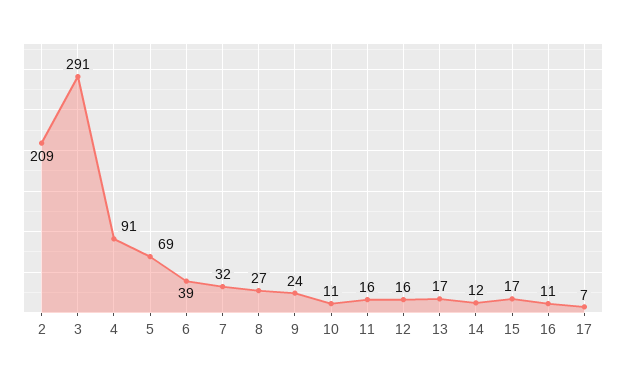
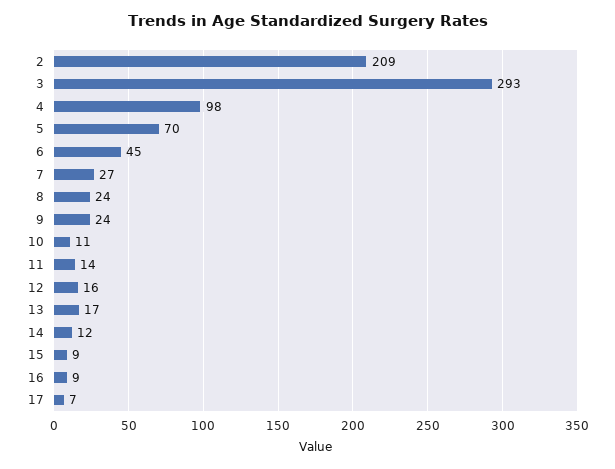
  {
    "2": 209,
-   "3": 291,
+   "3": 293,
-   "4": 91,
+   "4": 98,
-   "5": 69,
+   "5": 70,
-   "6": 39,
+   "6": 45,
-   "7": 32,
+   "7": 27,
-   "8": 27,
+   "8": 24,
    "9": 24,
    "10": 11,
-   "11": 16,
+   "11": 14,
    "12": 16,
    "13": 17,
    "14": 12,
-   "15": 17,
+   "15": 9,
-   "16": 11,
+   "16": 9,
    "17": 7
  }

